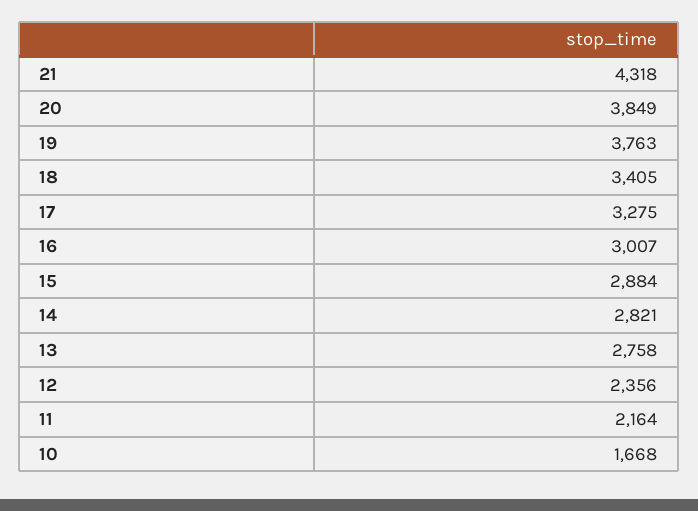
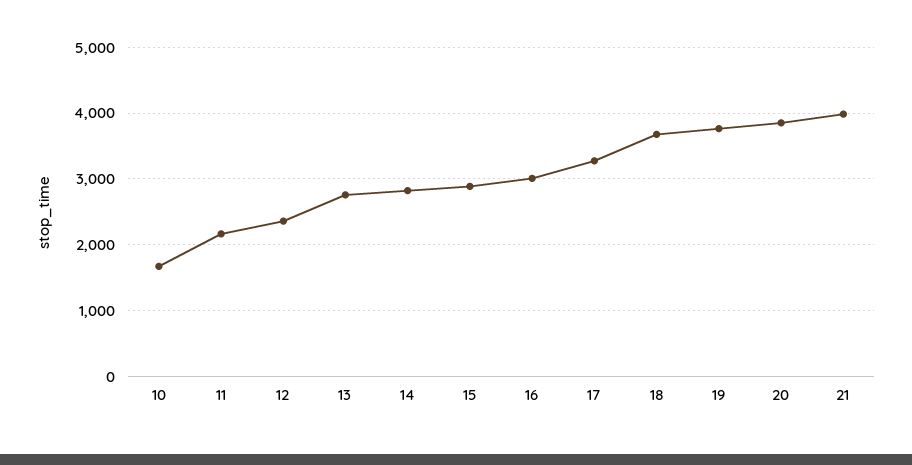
  {
-   "21": 4318,
+   "21": 4000,
    "20": 3849,
    "19": 3763,
-   "18": 3405,
+   "18": 3700,
    "17": 3275,
    "16": 3007,
    "15": 2884,
    "14": 2821,
    "13": 2758,
    "12": 2356,
    "11": 2164,
    "10": 1668
  }

